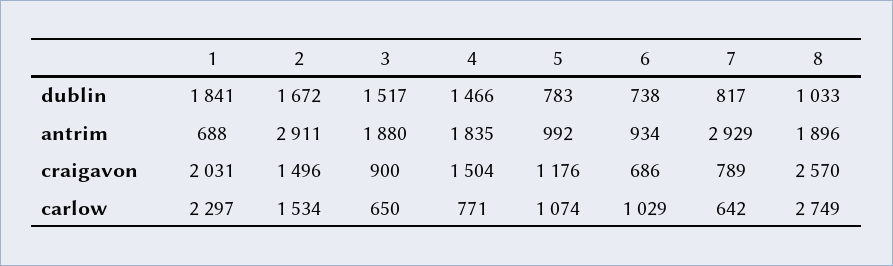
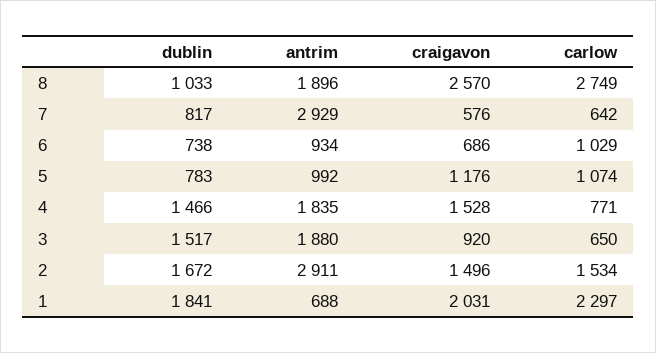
  {
    "1": {
      "dublin": 1841,
      "antrim": 688,
      "craigavon": 2031,
      "carlow": 2297
    },
    "2": {
      "dublin": 1672,
      "antrim": 2911,
      "craigavon": 1496,
      "carlow": 1534
    },
    "3": {
      "dublin": 1517,
      "antrim": 1880,
-     "craigavon": 900,
+     "craigavon": 920,
      "carlow": 650
    },
    "4": {
      "dublin": 1466,
      "antrim": 1835,
-     "craigavon": 1504,
+     "craigavon": 1528,
      "carlow": 771
    },
    "5": {
      "dublin": 783,
      "antrim": 992,
      "craigavon": 1176,
      "carlow": 1074
    },
    "6": {
      "dublin": 738,
      "antrim": 934,
      "craigavon": 686,
      "carlow": 1029
    },
    "7": {
      "dublin": 817,
      "antrim": 2929,
-     "craigavon": 789,
+     "craigavon": 576,
      "carlow": 642
    },
    "8": {
      "dublin": 1033,
      "antrim": 1896,
      "craigavon": 2570,
      "carlow": 2749
    }
  }

